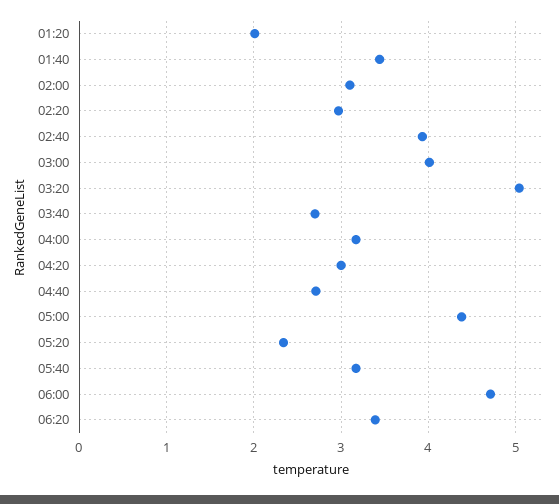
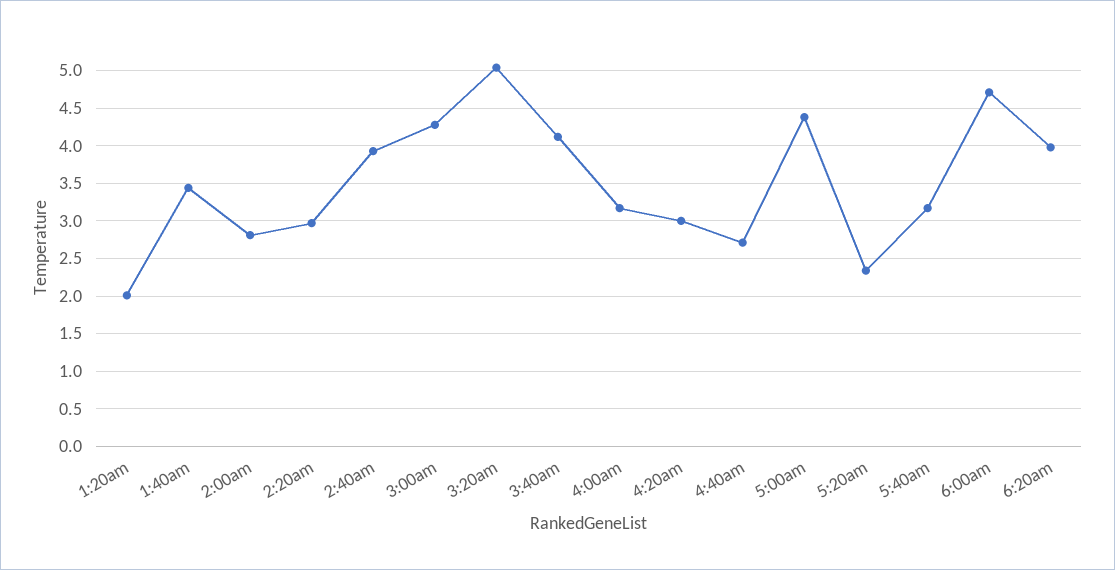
  {
    "01:20": 2,
    "01:40": 3.4,
-   "02:00": 3.1,
+   "02:00": 2.8,
    "02:20": 3,
    "02:40": 3.9,
-   "03:00": 4,
+   "03:00": 4.3,
    "03:20": 5,
-   "03:40": 2.7,
+   "03:40": 4.1,
    "04:00": 3.2,
    "04:20": 3,
    "04:40": 2.7,
    "05:00": 4.4,
    "05:20": 2.3,
    "05:40": 3.2,
    "06:00": 4.7,
-   "06:20": 3.4
+   "06:20": 4
  }

